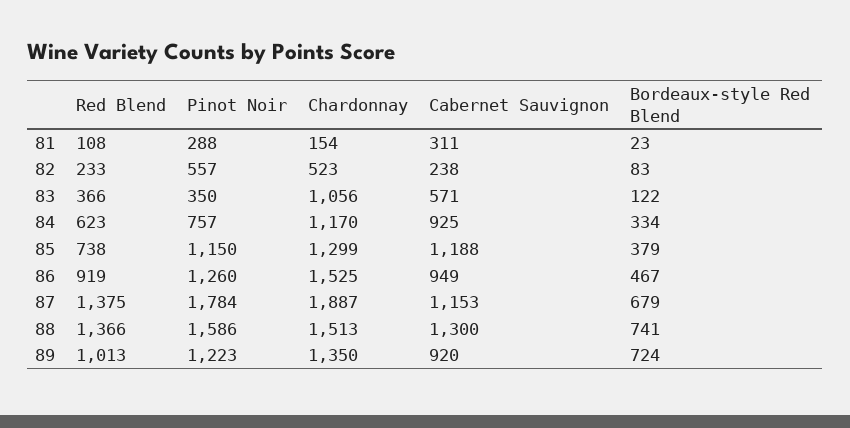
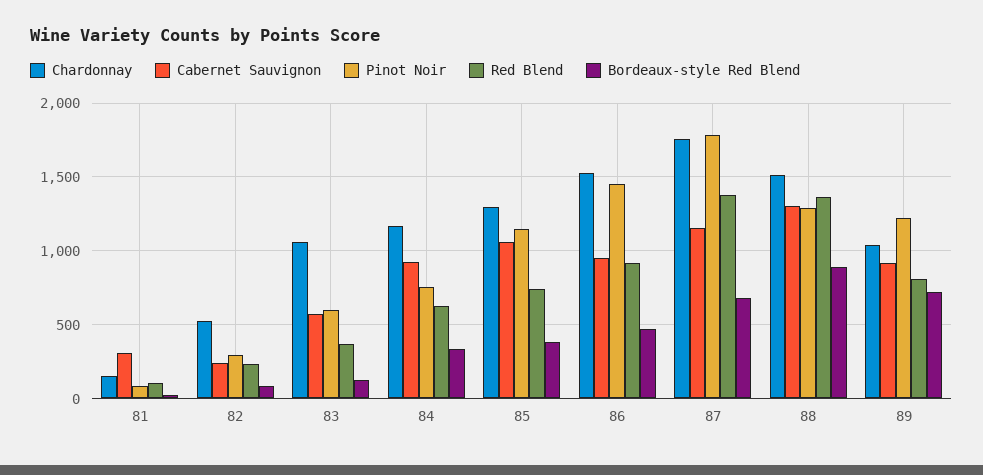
  {
    "Red Blend": {
      "81": 108,
      "82": 233,
      "83": 366,
      "84": 623,
      "85": 738,
      "86": 919,
      "87": 1375,
      "88": 1366,
-     "89": 1013
+     "89": 800
    },
    "Pinot Noir": {
-     "81": 288,
+     "81": 100,
-     "82": 557,
+     "82": 300,
-     "83": 350,
+     "83": 600,
      "84": 757,
      "85": 1150,
-     "86": 1260,
+     "86": 1450,
      "87": 1784,
-     "88": 1586,
+     "88": 1300,
      "89": 1223
    },
    "Chardonnay": {
      "81": 154,
      "82": 523,
      "83": 1056,
      "84": 1170,
      "85": 1299,
      "86": 1525,
-     "87": 1887,
+     "87": 1750,
      "88": 1513,
-     "89": 1350
+     "89": 1050
    },
    "Cabernet Sauvignon": {
      "81": 311,
      "82": 238,
      "83": 571,
      "84": 925,
-     "85": 1188,
+     "85": 1050,
      "86": 949,
      "87": 1153,
      "88": 1300,
      "89": 920
    },
    "Bordeaux-style Red Blend": {
      "81": 23,
      "82": 83,
      "83": 122,
      "84": 334,
      "85": 379,
      "86": 467,
      "87": 679,
-     "88": 741,
+     "88": 900,
      "89": 724
    }
  }

